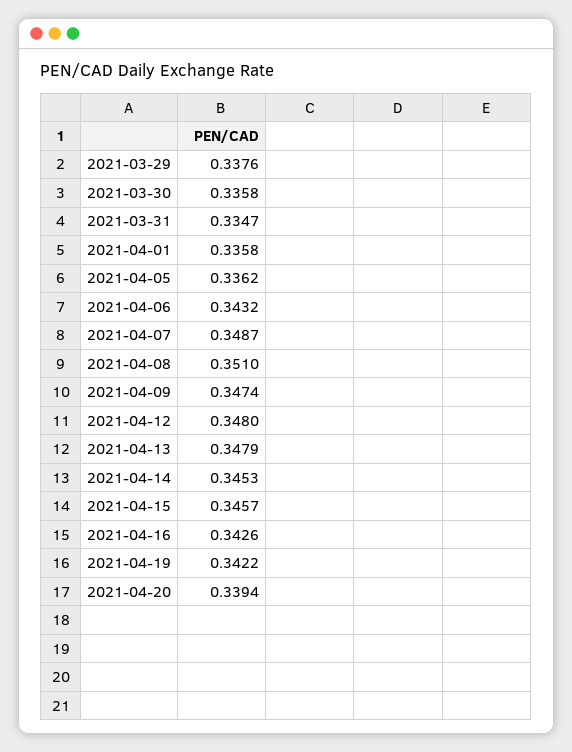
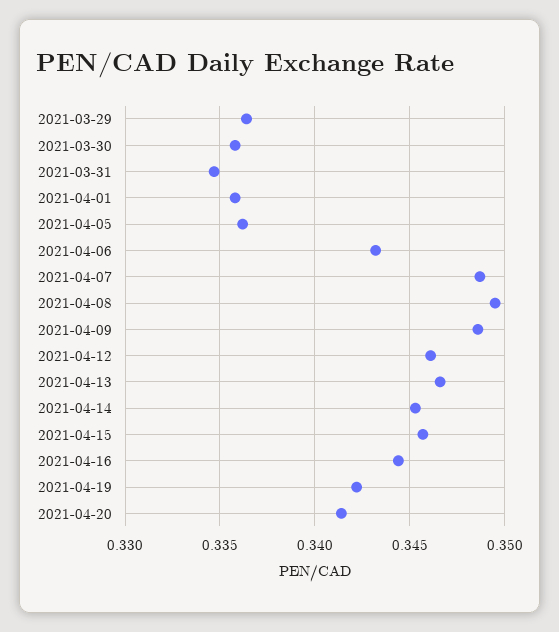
  {
-   "2021-03-29": 0.3376,
+   "2021-03-29": 0.3365,
    "2021-03-30": 0.3358,
    "2021-03-31": 0.3347,
    "2021-04-01": 0.3358,
    "2021-04-05": 0.3362,
    "2021-04-06": 0.3432,
    "2021-04-07": 0.3487,
-   "2021-04-08": 0.351,
+   "2021-04-08": 0.3495,
-   "2021-04-09": 0.3474,
+   "2021-04-09": 0.3485,
-   "2021-04-12": 0.348,
+   "2021-04-12": 0.346,
-   "2021-04-13": 0.3479,
+   "2021-04-13": 0.3465,
    "2021-04-14": 0.3453,
    "2021-04-15": 0.3457,
-   "2021-04-16": 0.3426,
+   "2021-04-16": 0.3445,
    "2021-04-19": 0.3422,
-   "2021-04-20": 0.3394
+   "2021-04-20": 0.3415
  }

